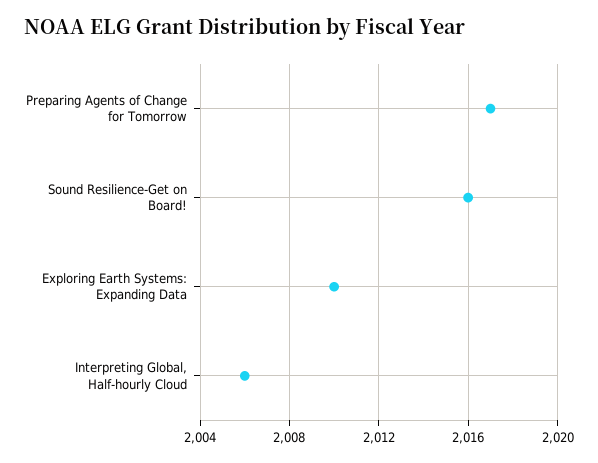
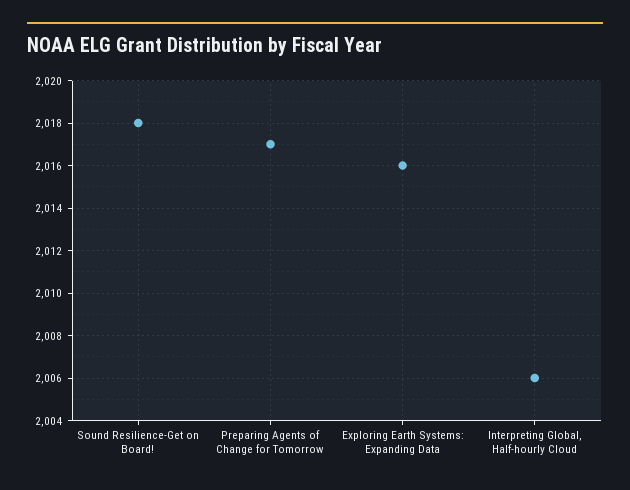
  {
    "Preparing Agents of Change for Tomorrow": 2017,
-   "Sound Resilience-Get on Board!": 2016,
+   "Sound Resilience-Get on Board!": 2018,
-   "Exploring Earth Systems: Expanding Data": 2010,
+   "Exploring Earth Systems: Expanding Data": 2016,
    "Interpreting Global, Half-hourly Cloud": 2006
  }

